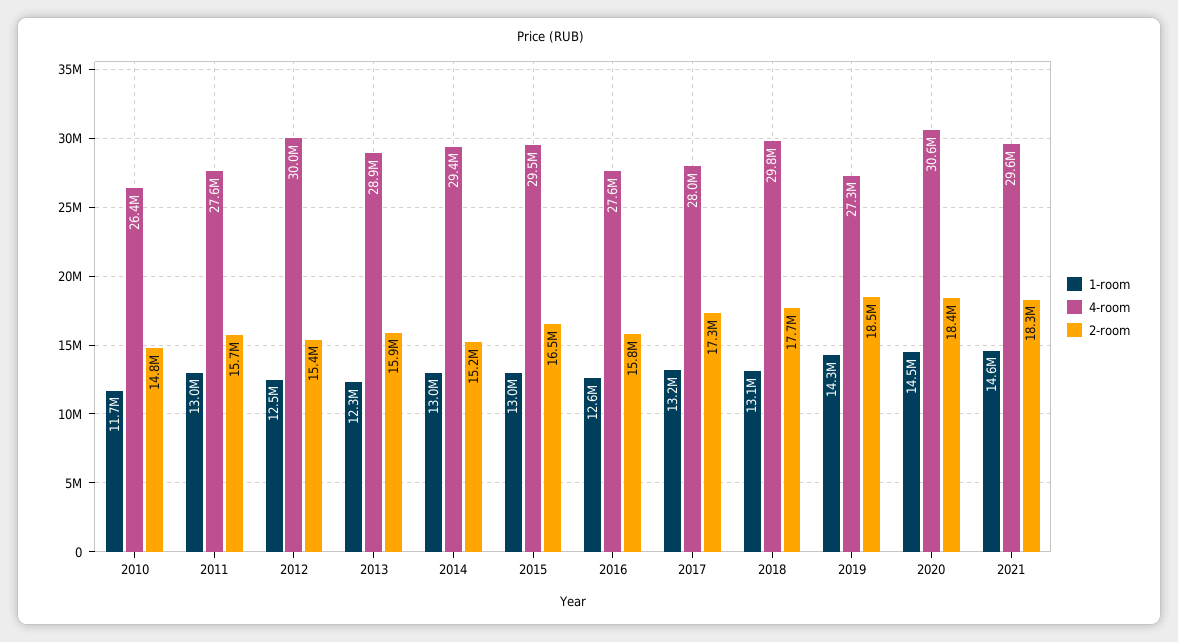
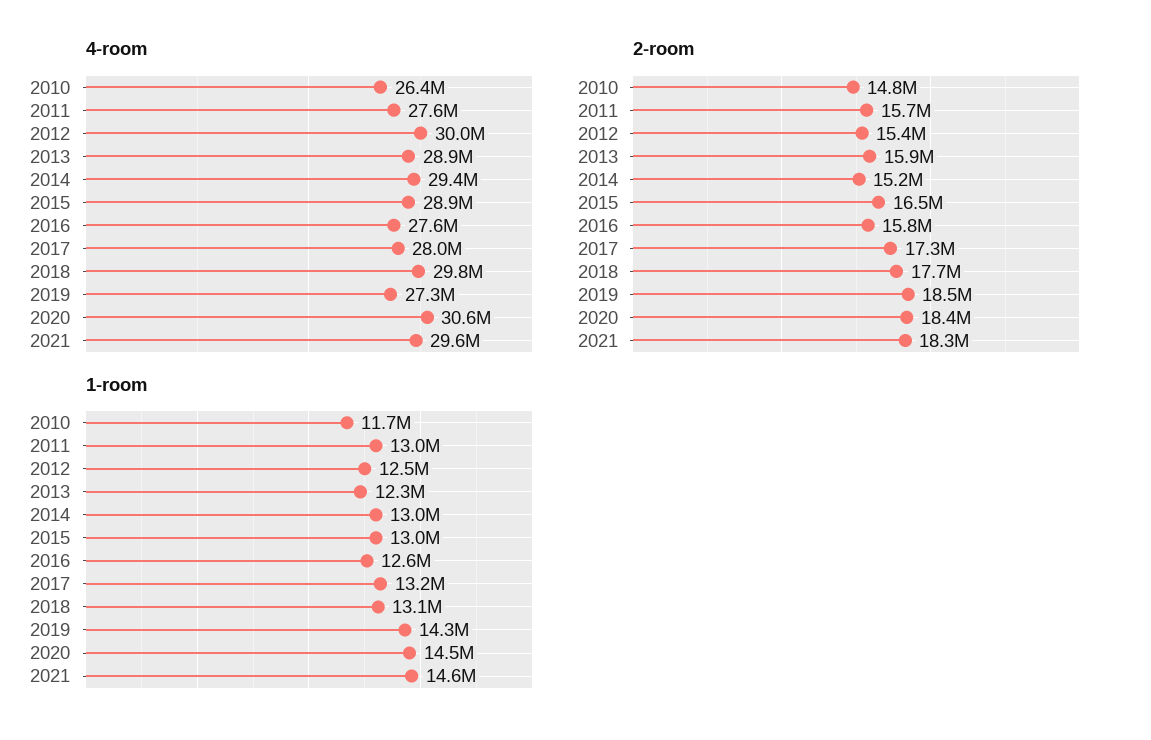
  {
    "1-room": {
      "2010": 11700000,
      "2011": 13000000,
      "2012": 12500000,
      "2013": 12300000,
      "2014": 13000000,
      "2015": 13000000,
      "2016": 12600000,
      "2017": 13200000,
      "2018": 13100000,
      "2019": 14300000,
      "2020": 14500000,
      "2021": 14600000
    },
    "4-room": {
      "2010": 26400000,
      "2011": 27600000,
      "2012": 30000000,
      "2013": 28900000,
      "2014": 29400000,
-     "2015": 29500000,
+     "2015": 28900000,
      "2016": 27600000,
      "2017": 28000000,
      "2018": 29800000,
      "2019": 27300000,
      "2020": 30600000,
      "2021": 29600000
    },
    "2-room": {
      "2010": 14800000,
      "2011": 15700000,
      "2012": 15400000,
      "2013": 15900000,
      "2014": 15200000,
      "2015": 16500000,
      "2016": 15800000,
      "2017": 17300000,
      "2018": 17700000,
      "2019": 18500000,
      "2020": 18400000,
      "2021": 18300000
    }
  }

